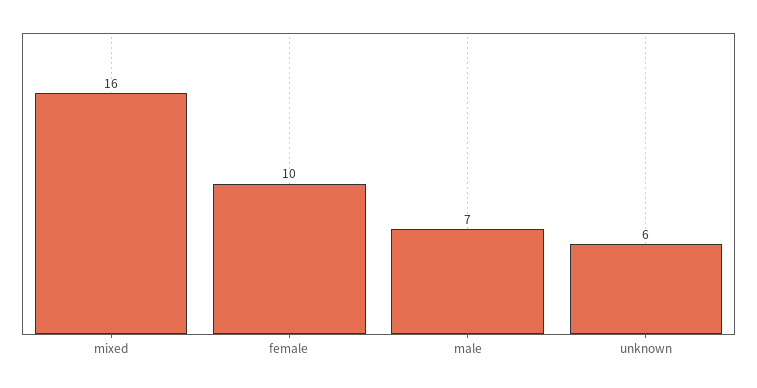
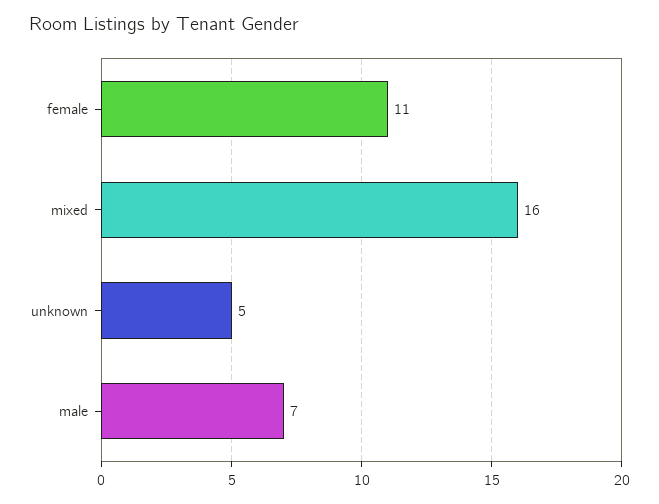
  {
    "mixed": 16,
-   "female": 10,
+   "female": 11,
    "male": 7,
-   "unknown": 6
+   "unknown": 5
  }

